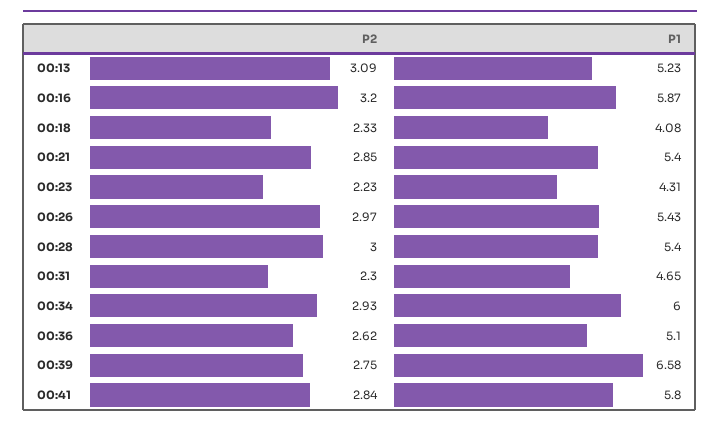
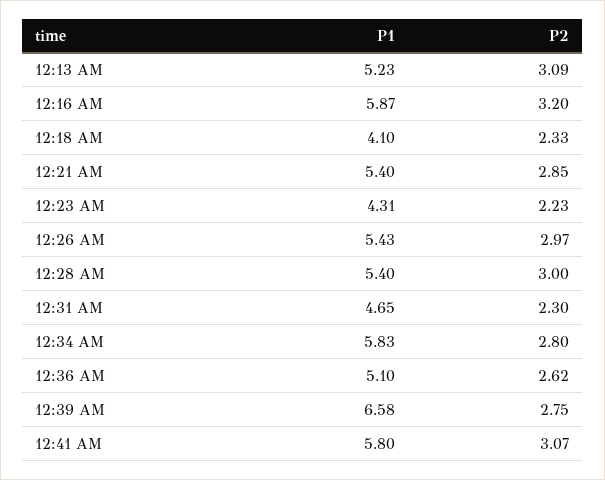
  {
    "P2": {
      "00:13": 3.09,
      "00:16": 3.2,
      "00:18": 2.33,
      "00:21": 2.85,
      "00:23": 2.23,
      "00:26": 2.97,
      "00:28": 3,
      "00:31": 2.3,
-     "00:34": 2.93,
+     "00:34": 2.8,
      "00:36": 2.62,
      "00:39": 2.75,
-     "00:41": 2.84
+     "00:41": 3.07
    },
    "P1": {
      "00:13": 5.23,
      "00:16": 5.87,
-     "00:18": 4.08,
+     "00:18": 4.1,
      "00:21": 5.4,
      "00:23": 4.31,
      "00:26": 5.43,
      "00:28": 5.4,
      "00:31": 4.65,
-     "00:34": 6,
+     "00:34": 5.83,
      "00:36": 5.1,
      "00:39": 6.58,
      "00:41": 5.8
    }
  }

